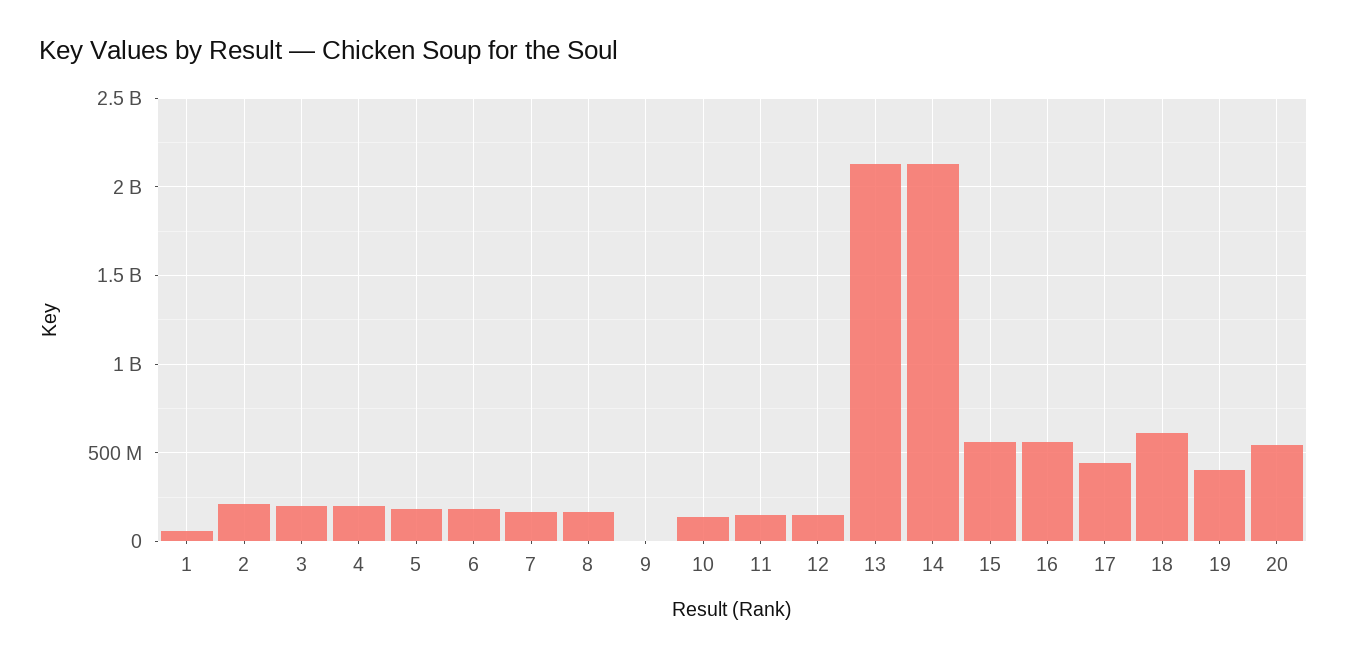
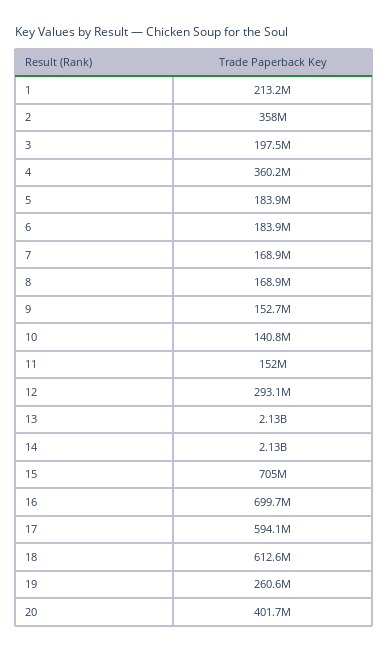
  {
-   "1": 50000000,
+   "1": 213200000,
-   "2": 200000000,
+   "2": 358000000,
    "3": 197500000,
-   "4": 200000000,
+   "4": 360200000,
    "5": 183900000,
    "6": 183900000,
    "7": 168900000,
    "8": 168900000,
-   "9": 0,
+   "9": 152700000,
    "10": 140800000,
    "11": 152000000,
-   "12": 150000000,
+   "12": 293100000,
    "13": 2130000000,
    "14": 2130000000,
-   "15": 550000000,
+   "15": 705000000,
-   "16": 550000000,
+   "16": 699700000,
-   "17": 450000000,
+   "17": 594100000,
    "18": 612600000,
-   "19": 400000000,
+   "19": 260600000,
-   "20": 550000000
+   "20": 401700000
  }

